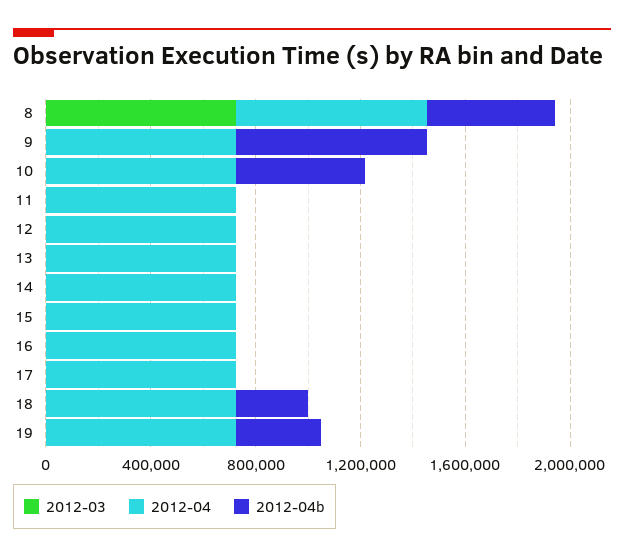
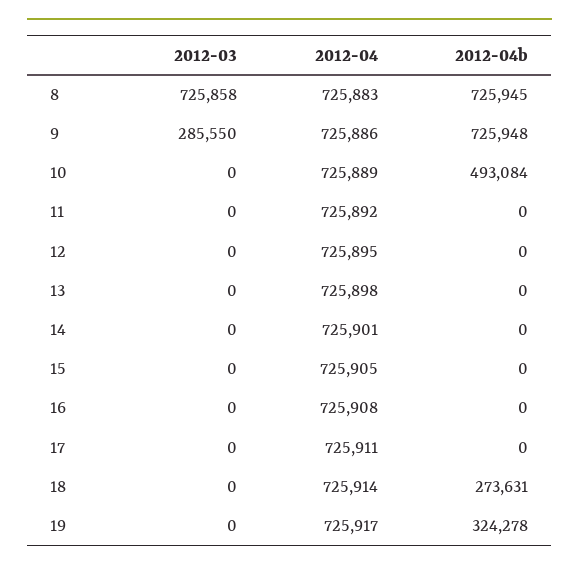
  {
    "2012-03": {
      "8": 725858,
-     "9": 0,
+     "9": 285550,
      "10": 0,
      "11": 0,
      "12": 0,
      "13": 0,
      "14": 0,
      "15": 0,
      "16": 0,
      "17": 0,
      "18": 0,
      "19": 0
    },
    "2012-04": {
      "8": 725883,
      "9": 725886,
      "10": 725889,
      "11": 725892,
      "12": 725895,
      "13": 725898,
      "14": 725901,
      "15": 725905,
      "16": 725908,
      "17": 725911,
      "18": 725914,
      "19": 725917
    },
    "2012-04b": {
-     "8": 500000,
+     "8": 725945,
      "9": 725948,
      "10": 493084,
      "11": 0,
      "12": 0,
      "13": 0,
      "14": 0,
      "15": 0,
      "16": 0,
      "17": 0,
      "18": 273631,
      "19": 324278
    }
  }

